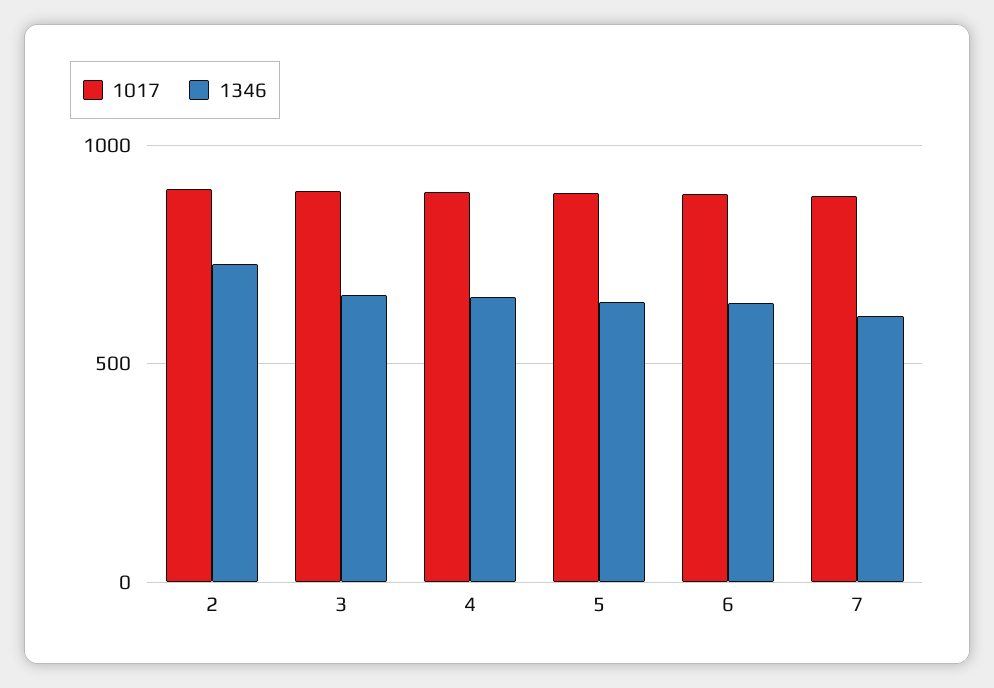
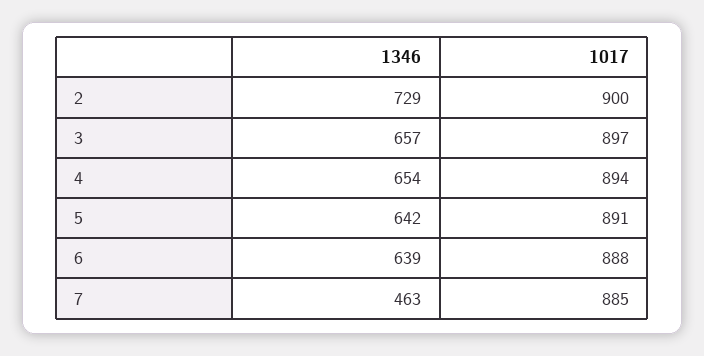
  {
    "1017": {
      "2": 900,
      "3": 897,
      "4": 894,
      "5": 891,
      "6": 888,
      "7": 885
    },
    "1346": {
      "2": 729,
      "3": 657,
      "4": 654,
      "5": 642,
      "6": 639,
-     "7": 600
+     "7": 463
    }
  }

